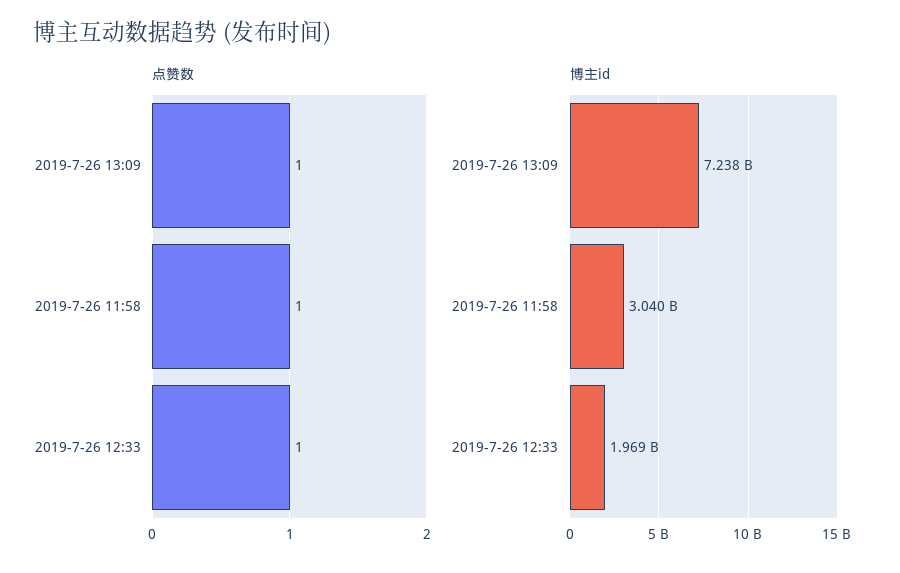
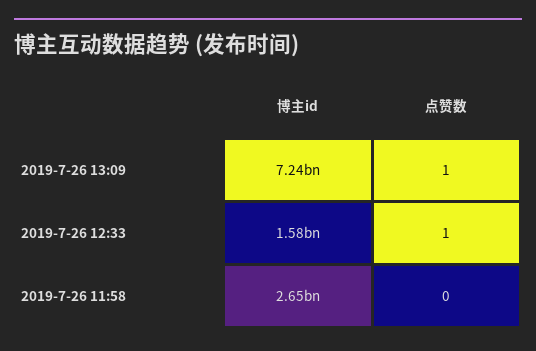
  {
    "点赞数": {
      "2019-7-26 13:09": 1,
-     "2019-7-26 11:58": 1,
+     "2019-7-26 11:58": 0,
      "2019-7-26 12:33": 1
    },
    "博主id": {
      "2019-7-26 13:09": 7238000000,
-     "2019-7-26 11:58": 3040000000,
+     "2019-7-26 11:58": 2650000000,
-     "2019-7-26 12:33": 1969000000
+     "2019-7-26 12:33": 1580000000
    }
  }

